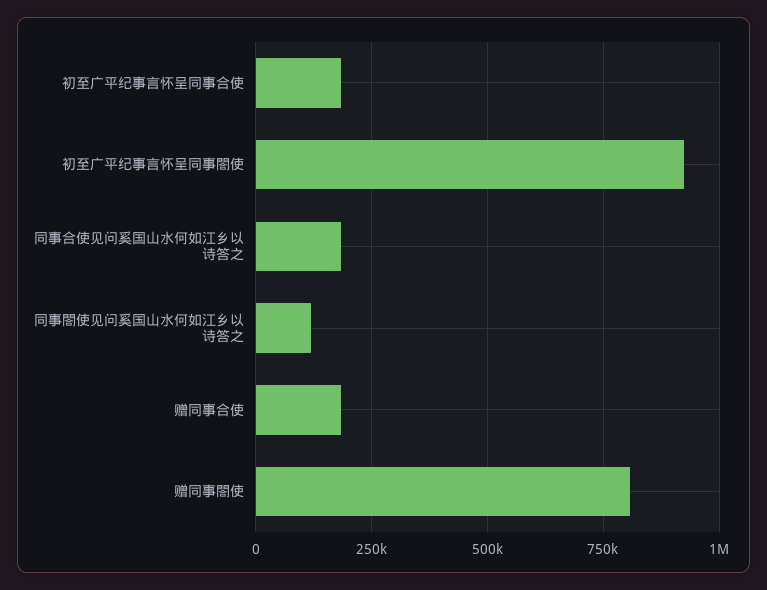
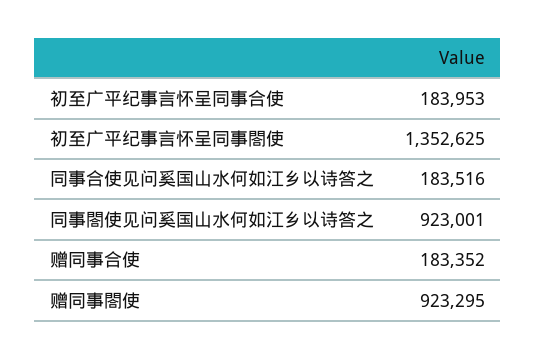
  {
    "初至广平纪事言怀呈同事合使": 183953,
-   "初至广平纪事言怀呈同事閤使": 925000,
+   "初至广平纪事言怀呈同事閤使": 1352625,
    "同事合使见问奚国山水何如江乡以诗答之": 183516,
-   "同事閤使见问奚国山水何如江乡以诗答之": 125000,
+   "同事閤使见问奚国山水何如江乡以诗答之": 923001,
    "赠同事合使": 183352,
-   "赠同事閤使": 800000
+   "赠同事閤使": 923295
  }

